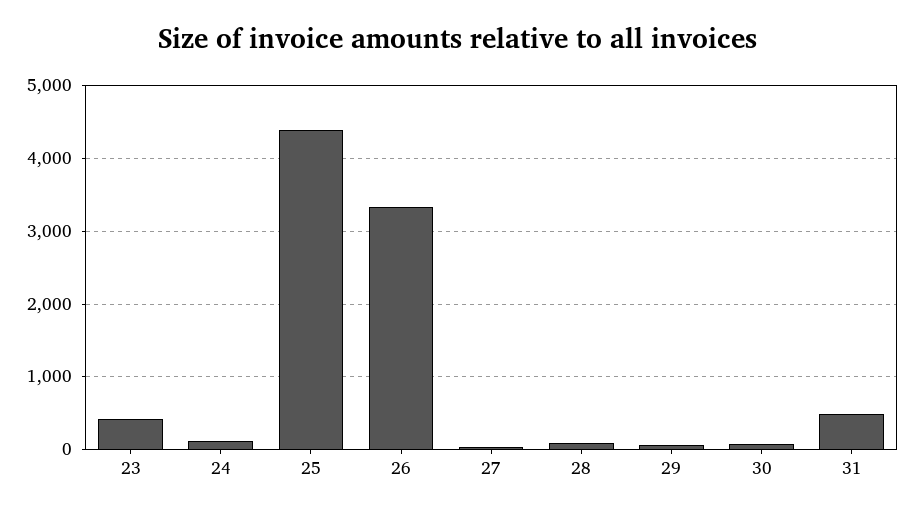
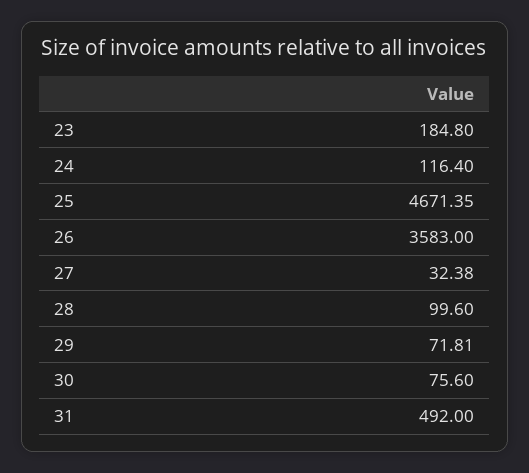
  {
-   "23": 400,
+   "23": 184.8,
    "24": 116.4,
-   "25": 4400,
+   "25": 4671.35,
-   "26": 3300,
+   "26": 3583,
    "27": 32.38,
    "28": 99.6,
    "29": 71.81,
    "30": 75.6,
    "31": 492
  }

